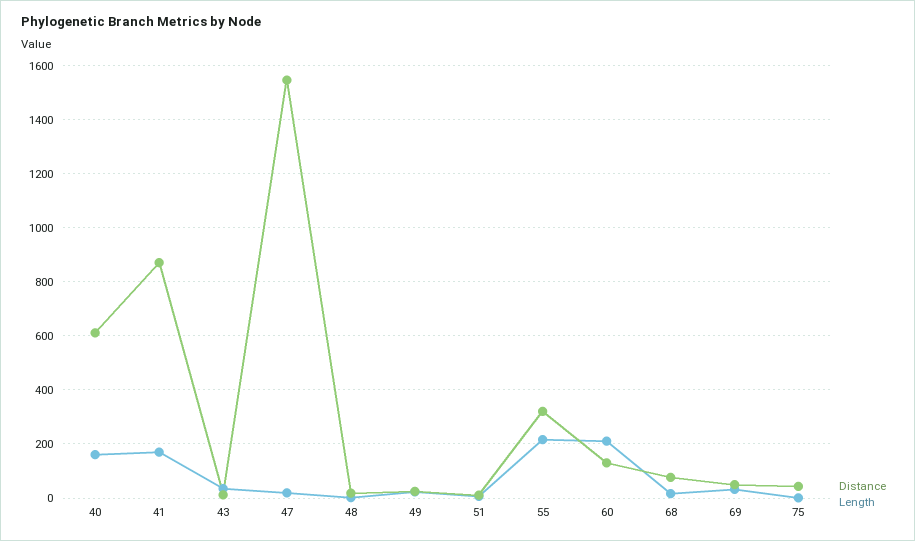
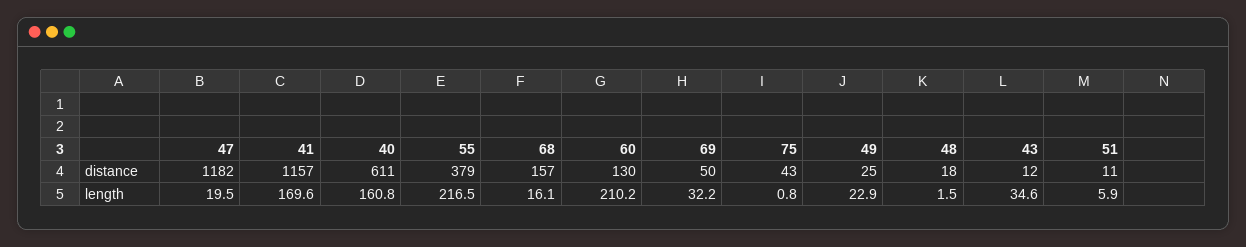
  {
    "Distance": {
      "40": 611,
-     "41": 875,
+     "41": 1157,
      "43": 12,
-     "47": 1550,
+     "47": 1182,
      "48": 18,
      "49": 25,
      "51": 11,
-     "55": 325,
+     "55": 379,
      "60": 130,
-     "68": 75,
+     "68": 157,
      "69": 50,
      "75": 43
    },
    "Length": {
      "40": 160.8,
      "41": 169.6,
      "43": 34.6,
      "47": 19.5,
      "48": 1.5,
      "49": 22.9,
      "51": 5.9,
      "55": 216.5,
      "60": 210.2,
      "68": 16.1,
      "69": 32.2,
      "75": 0.8
    }
  }

